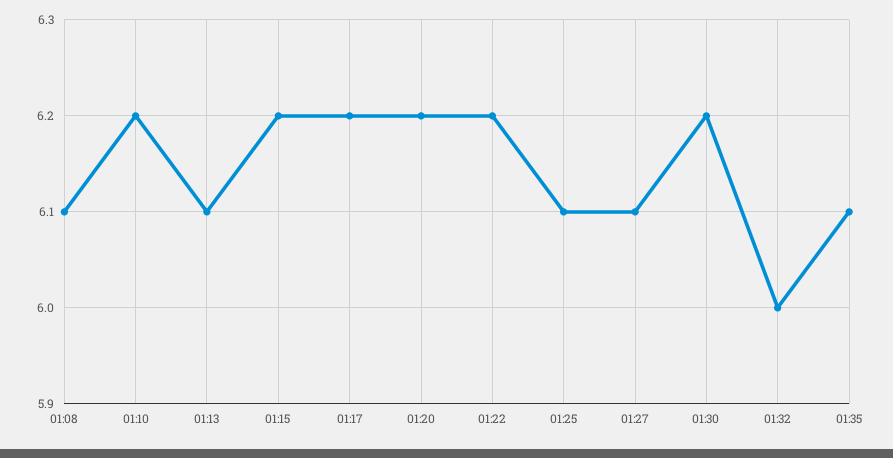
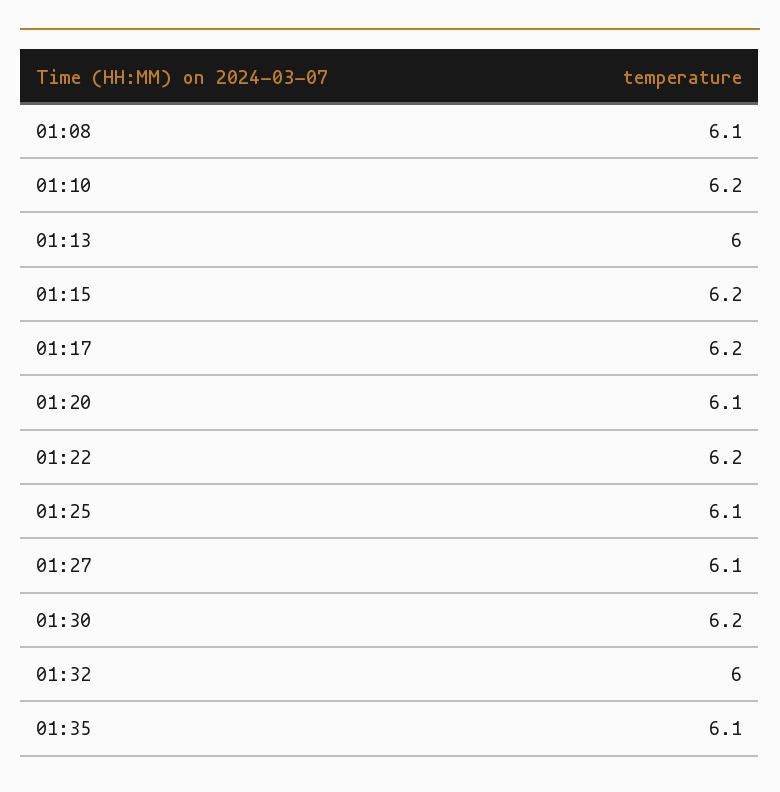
  {
    "01:08": 6.1,
    "01:10": 6.2,
-   "01:13": 6.1,
+   "01:13": 6,
    "01:15": 6.2,
    "01:17": 6.2,
-   "01:20": 6.2,
+   "01:20": 6.1,
    "01:22": 6.2,
    "01:25": 6.1,
    "01:27": 6.1,
    "01:30": 6.2,
    "01:32": 6,
    "01:35": 6.1
  }

